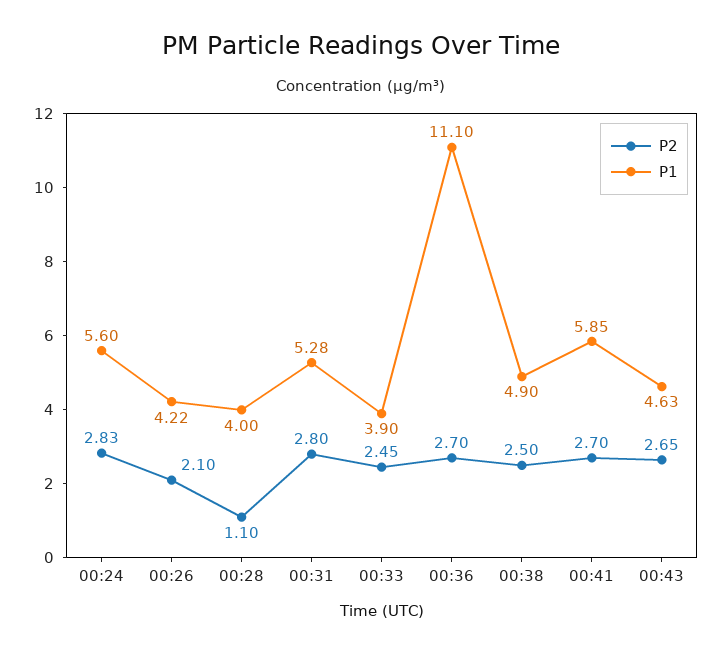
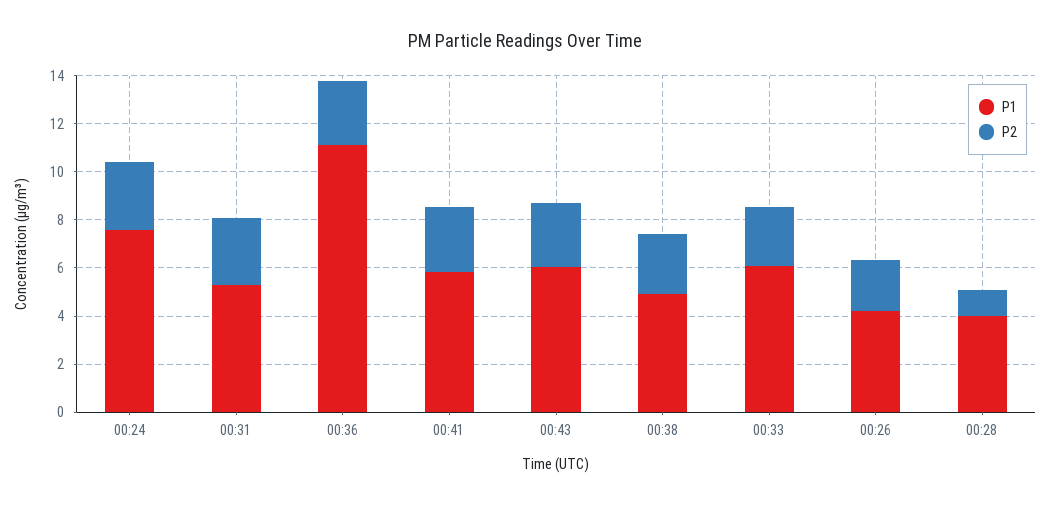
  {
    "P2": {
      "00:24": 2.83,
      "00:26": 2.1,
      "00:28": 1.1,
      "00:31": 2.8,
      "00:33": 2.45,
      "00:36": 2.7,
      "00:38": 2.5,
      "00:41": 2.7,
      "00:43": 2.65
    },
    "P1": {
-     "00:24": 5.6,
+     "00:24": 7.5,
      "00:26": 4.22,
      "00:28": 4,
      "00:31": 5.28,
-     "00:33": 3.9,
+     "00:33": 6,
      "00:36": 11.1,
      "00:38": 4.9,
      "00:41": 5.85,
-     "00:43": 4.63
+     "00:43": 6
    }
  }

